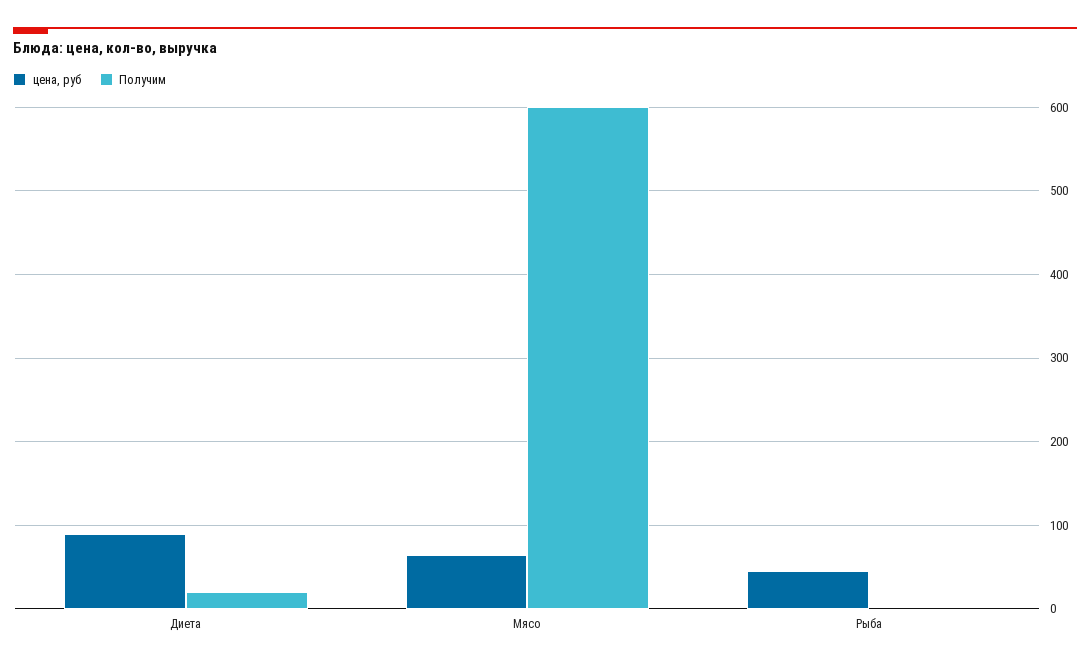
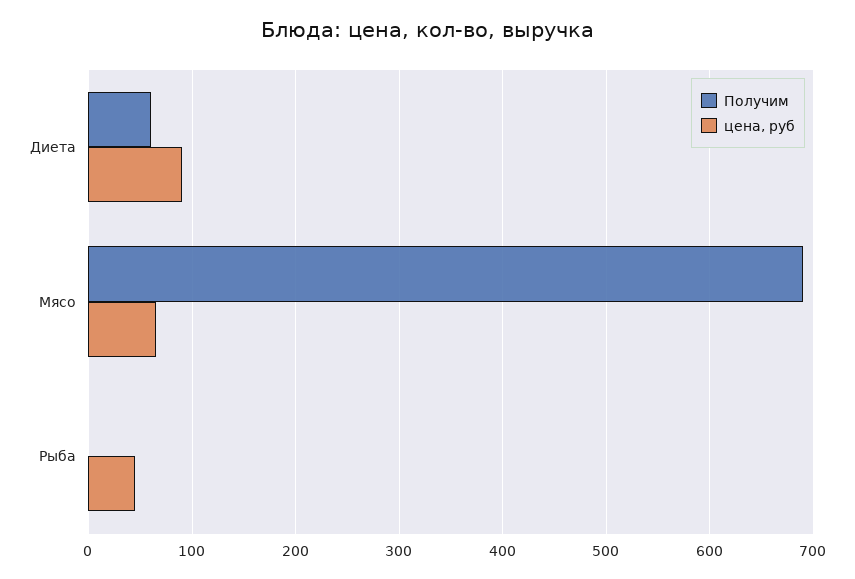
  {
    "цена, руб": {
      "Диета": 90,
      "Мясо": 70,
      "Рыба": 50
    },
    "Получим": {
-     "Диета": 20,
+     "Диета": 60,
-     "Мясо": 600,
+     "Мясо": 690,
      "Рыба": 0
    }
  }

